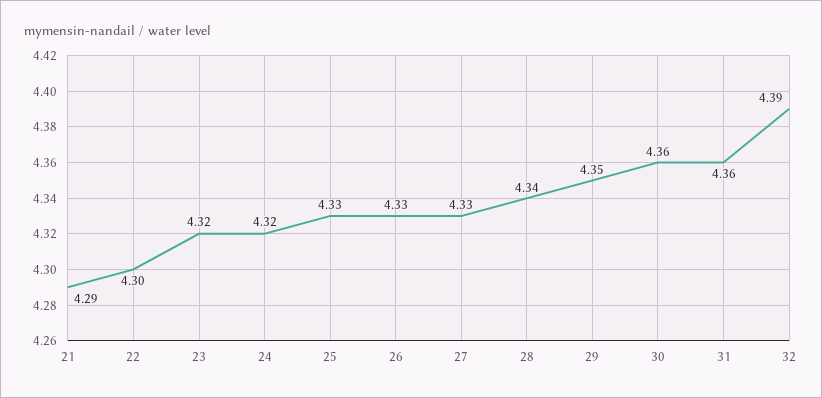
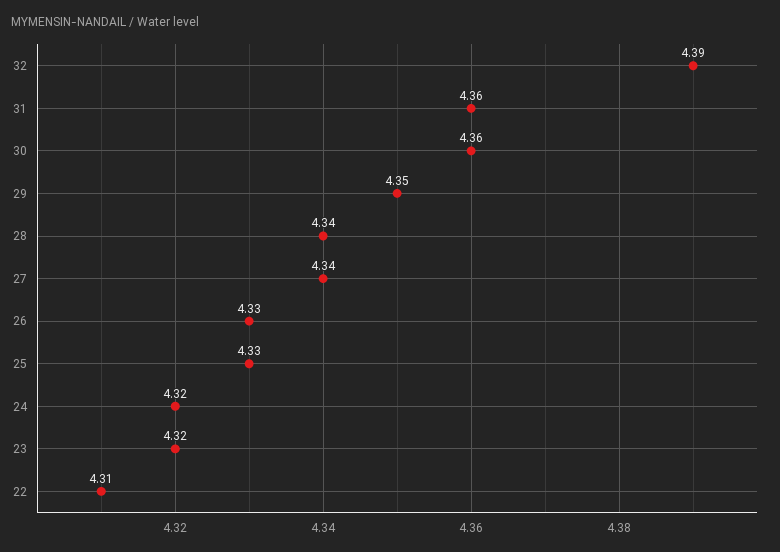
  {
-   "21": 4.29,
-   "22": 4.3,
+   "22": 4.31,
    "23": 4.32,
    "24": 4.32,
    "25": 4.33,
    "26": 4.33,
-   "27": 4.33,
+   "27": 4.34,
    "28": 4.34,
    "29": 4.35,
    "30": 4.36,
    "31": 4.36,
    "32": 4.39
  }

